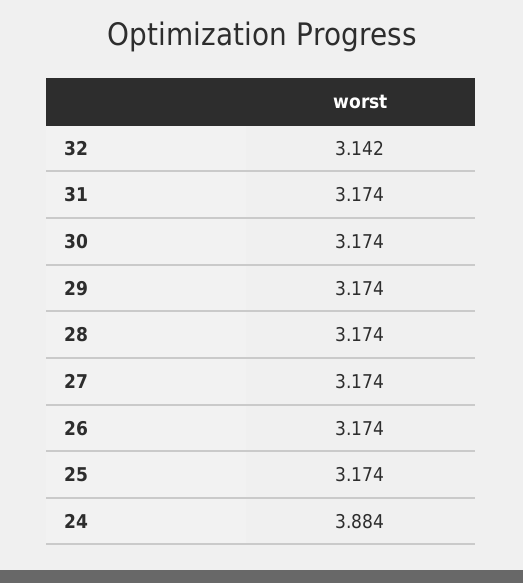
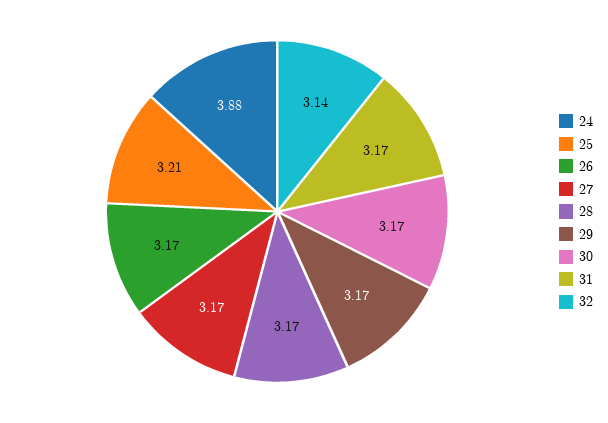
  {
    "32": 3.142,
    "31": 3.174,
    "30": 3.174,
    "29": 3.174,
    "28": 3.174,
    "27": 3.174,
    "26": 3.174,
-   "25": 3.174,
+   "25": 3.21,
    "24": 3.884
  }

